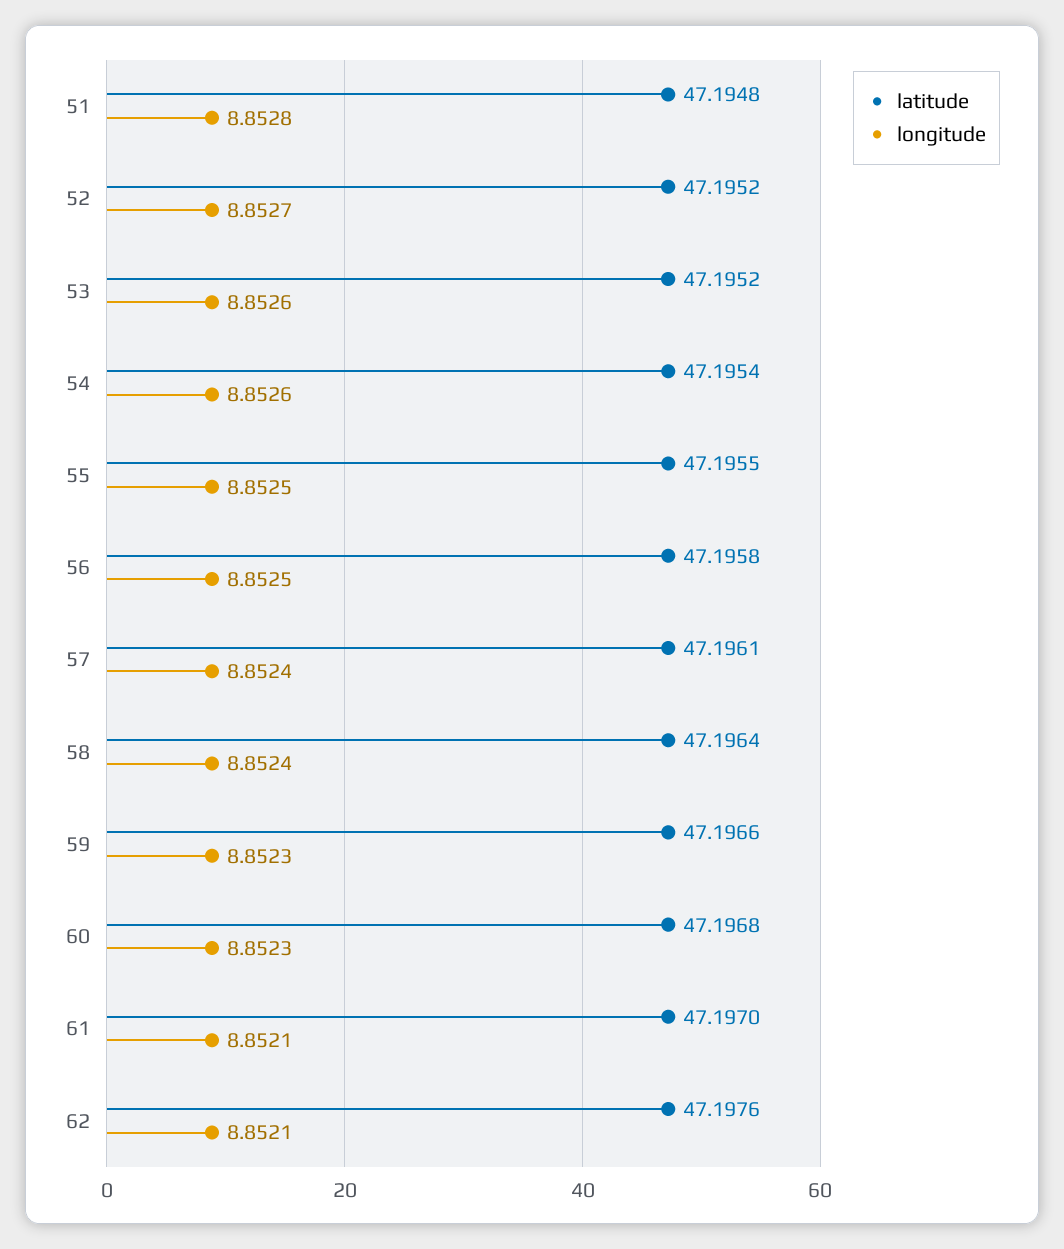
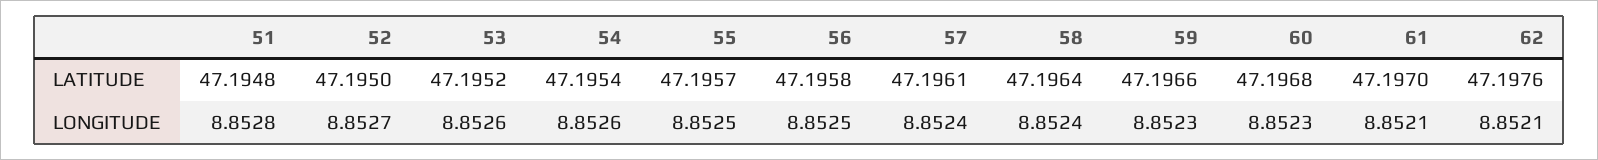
  {
    "latitude": {
      "51": 47.1948,
-     "52": 47.1952,
+     "52": 47.195,
      "53": 47.1952,
      "54": 47.1954,
-     "55": 47.1955,
+     "55": 47.1957,
      "56": 47.1958,
      "57": 47.1961,
      "58": 47.1964,
      "59": 47.1966,
      "60": 47.1968,
      "61": 47.197,
      "62": 47.1976
    },
    "longitude": {
      "51": 8.8528,
      "52": 8.8527,
      "53": 8.8526,
      "54": 8.8526,
      "55": 8.8525,
      "56": 8.8525,
      "57": 8.8524,
      "58": 8.8524,
      "59": 8.8523,
      "60": 8.8523,
      "61": 8.8521,
      "62": 8.8521
    }
  }

